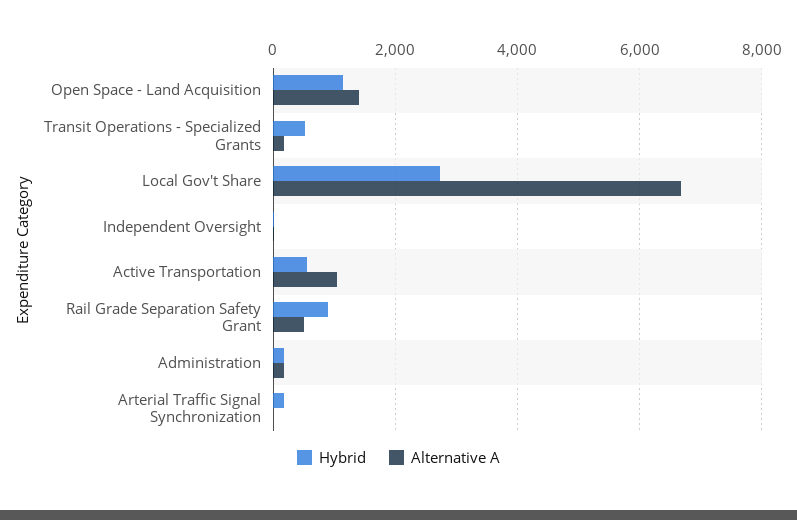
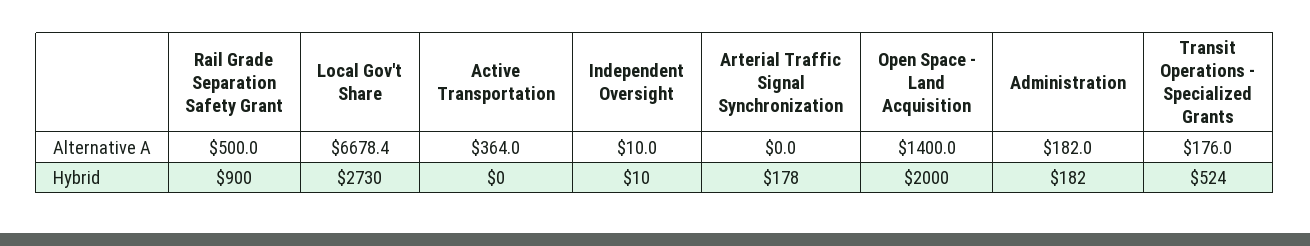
  {
    "Hybrid": {
-     "Open Space - Land Acquisition": 1200,
+     "Open Space - Land Acquisition": 2000,
      "Transit Operations - Specialized Grants": 524,
      "Local Gov't Share": 2730,
      "Independent Oversight": 10,
-     "Active Transportation": 600,
+     "Active Transportation": 0,
      "Rail Grade Separation Safety Grant": 900,
      "Administration": 182,
      "Arterial Traffic Signal Synchronization": 178
    },
    "Alternative A": {
      "Open Space - Land Acquisition": 1400,
      "Transit Operations - Specialized Grants": 176,
      "Local Gov't Share": 6678.4,
      "Independent Oversight": 10,
-     "Active Transportation": 1000,
+     "Active Transportation": 364,
      "Rail Grade Separation Safety Grant": 500,
      "Administration": 182,
      "Arterial Traffic Signal Synchronization": 0
    }
  }

